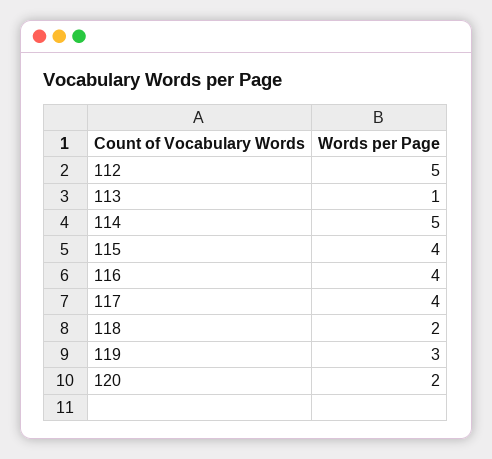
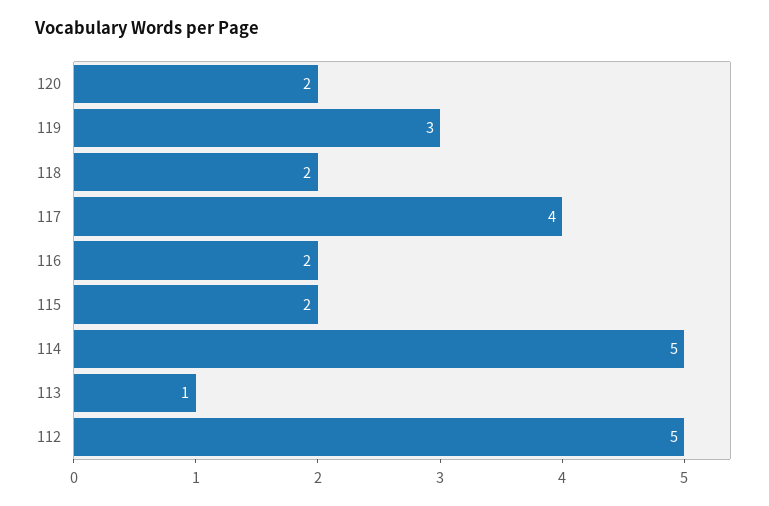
  {
    "112": 5,
    "113": 1,
    "114": 5,
-   "115": 4,
+   "115": 2,
-   "116": 4,
+   "116": 2,
    "117": 4,
    "118": 2,
    "119": 3,
    "120": 2
  }

